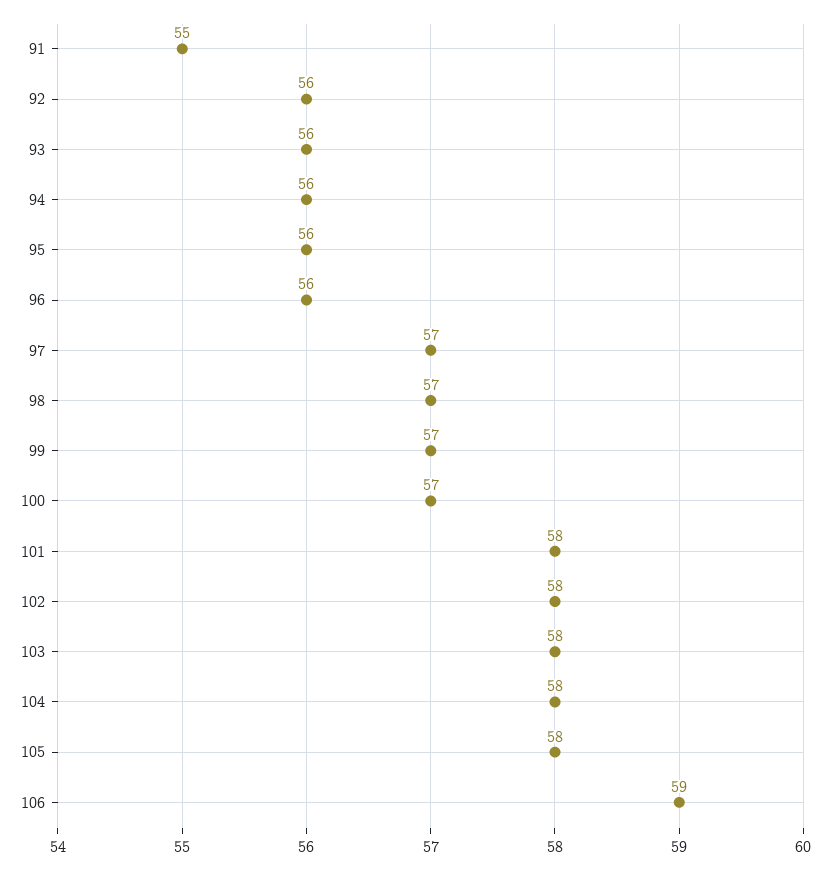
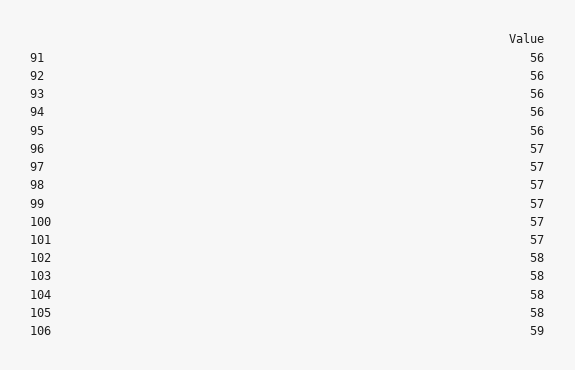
  {
-   "91": 55,
+   "91": 56,
    "92": 56,
    "93": 56,
    "94": 56,
    "95": 56,
-   "96": 56,
+   "96": 57,
    "97": 57,
    "98": 57,
    "99": 57,
    "100": 57,
-   "101": 58,
+   "101": 57,
    "102": 58,
    "103": 58,
    "104": 58,
    "105": 58,
    "106": 59
  }

